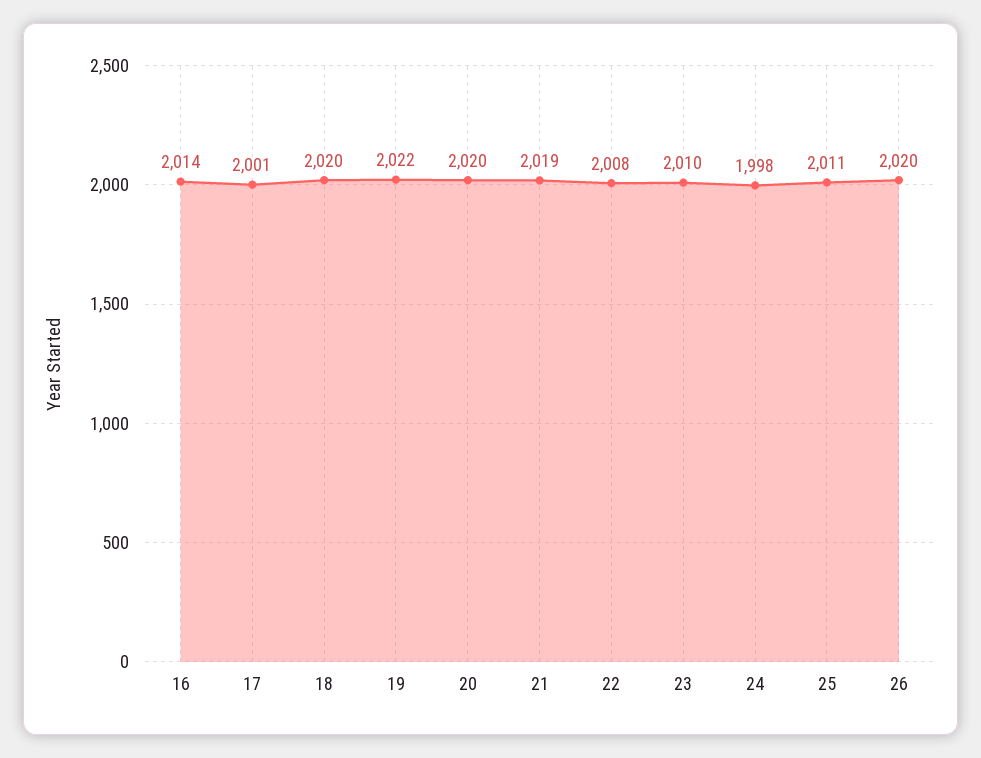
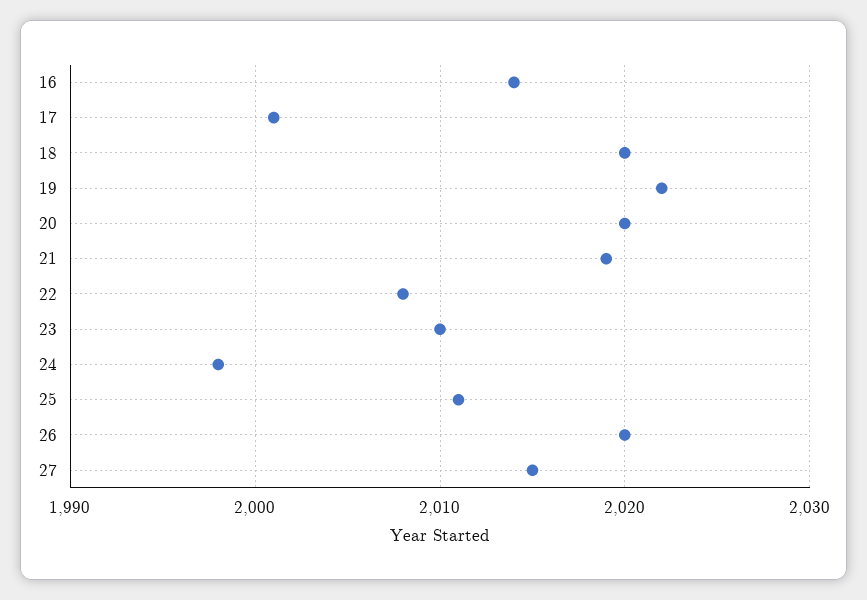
  {
    "16": 2014,
    "17": 2001,
    "18": 2020,
    "19": 2022,
    "20": 2020,
    "21": 2019,
    "22": 2008,
    "23": 2010,
    "24": 1998,
    "25": 2011,
-   "26": 2020
+   "26": 2020,
+   "27": 2015
  }

